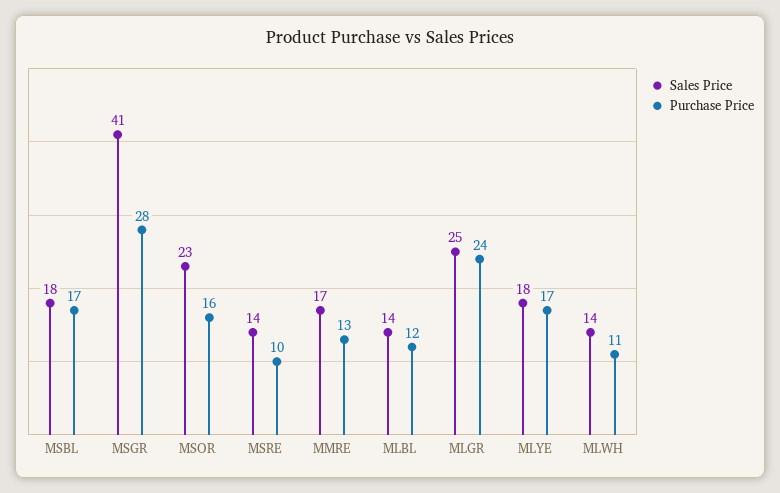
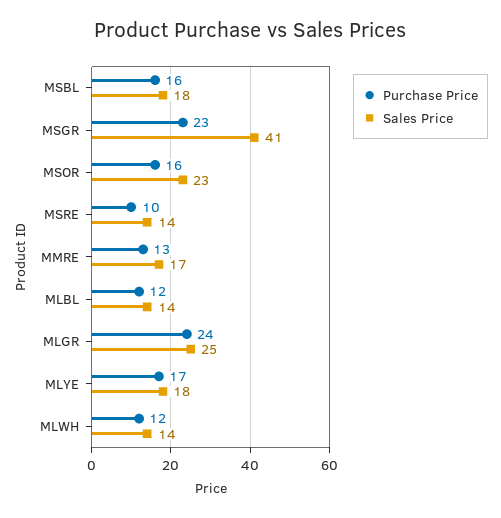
  {
    "Sales Price": {
      "MSBL": 18,
      "MSGR": 41,
      "MSOR": 23,
      "MSRE": 14,
      "MMRE": 17,
      "MLBL": 14,
      "MLGR": 25,
      "MLYE": 18,
      "MLWH": 14
    },
    "Purchase Price": {
-     "MSBL": 17,
+     "MSBL": 16,
-     "MSGR": 28,
+     "MSGR": 23,
      "MSOR": 16,
      "MSRE": 10,
      "MMRE": 13,
      "MLBL": 12,
      "MLGR": 24,
      "MLYE": 17,
-     "MLWH": 11
+     "MLWH": 12
    }
  }

